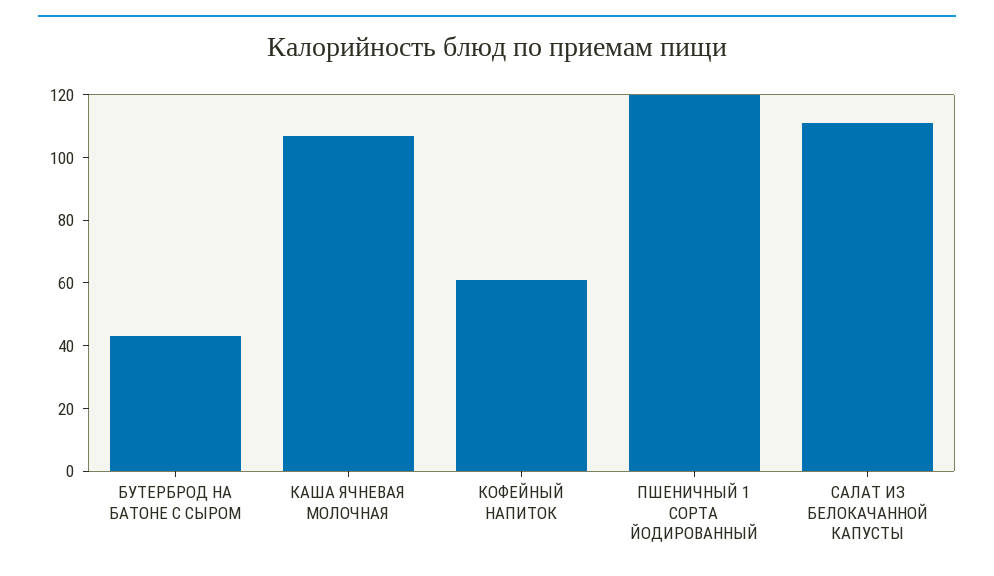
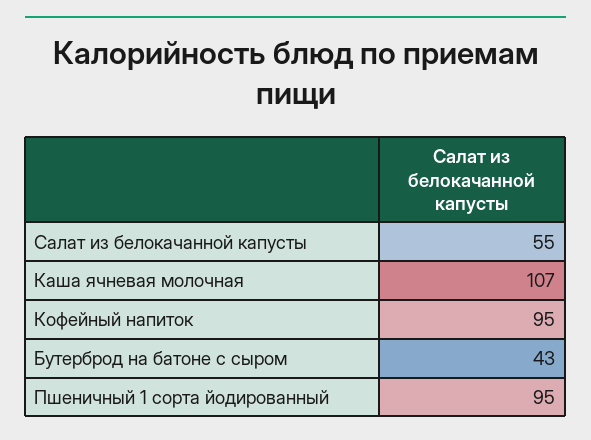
  {
    "БУТЕРБРОД НА БАТОНЕ С СЫРОМ": 43,
    "КАША ЯЧНЕВАЯ МОЛОЧНАЯ": 107,
-   "КОФЕЙНЫЙ НАПИТОК": 60,
+   "КОФЕЙНЫЙ НАПИТОК": 95,
-   "ПШЕНИЧНЫЙ 1 СОРТА ЙОДИРОВАННЫЙ": 120,
+   "ПШЕНИЧНЫЙ 1 СОРТА ЙОДИРОВАННЫЙ": 95,
-   "САЛАТ ИЗ БЕЛОКАЧАННОЙ КАПУСТЫ": 110
+   "САЛАТ ИЗ БЕЛОКАЧАННОЙ КАПУСТЫ": 55
  }

